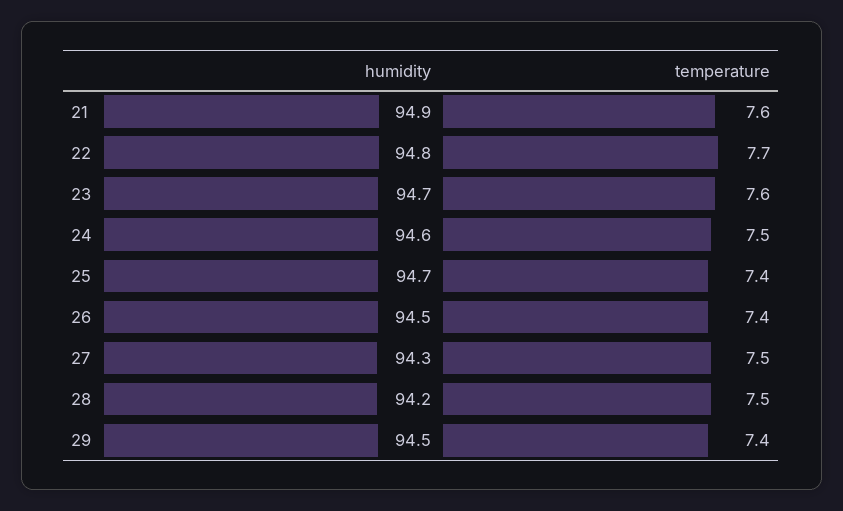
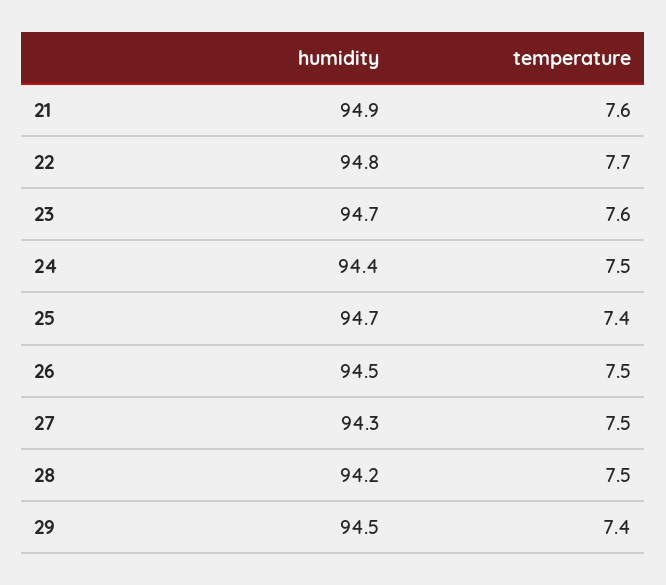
  {
    "humidity": {
      "21": 94.9,
      "22": 94.8,
      "23": 94.7,
-     "24": 94.6,
+     "24": 94.4,
      "25": 94.7,
      "26": 94.5,
      "27": 94.3,
      "28": 94.2,
      "29": 94.5
    },
    "temperature": {
      "21": 7.6,
      "22": 7.7,
      "23": 7.6,
      "24": 7.5,
      "25": 7.4,
-     "26": 7.4,
+     "26": 7.5,
      "27": 7.5,
      "28": 7.5,
      "29": 7.4
    }
  }

